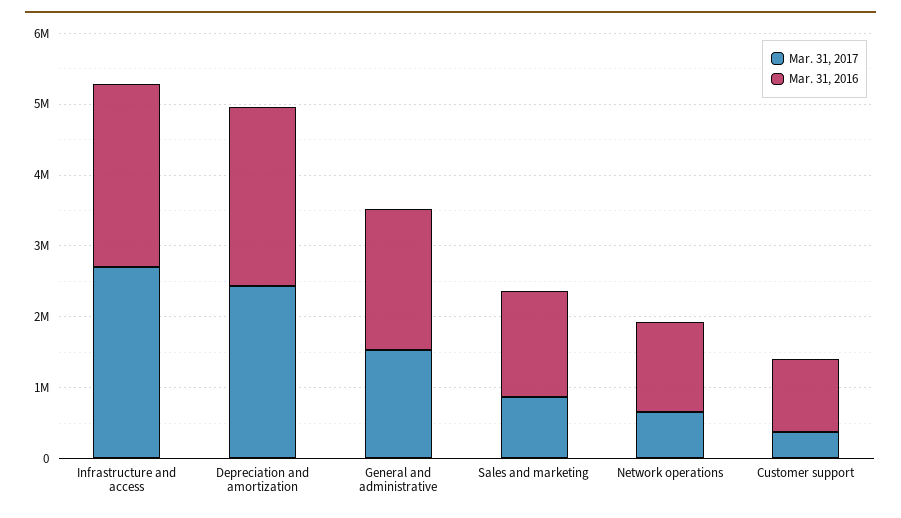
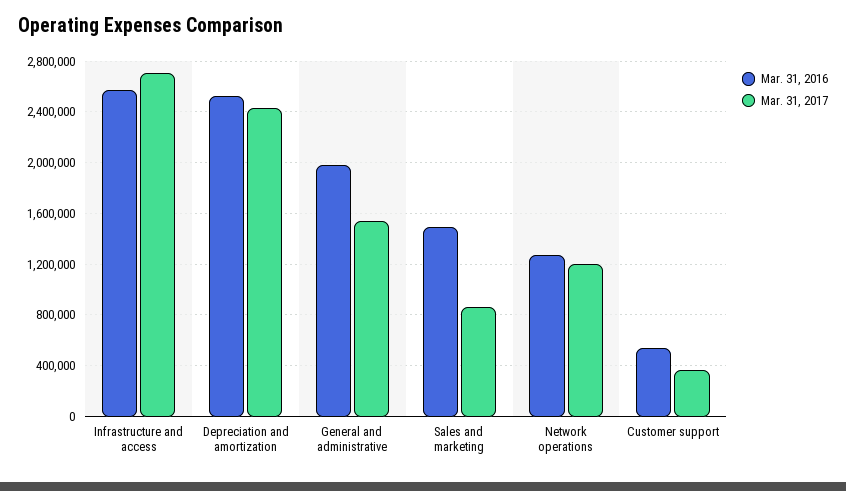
  {
    "Mar. 31, 2017": {
      "Infrastructure and access": 2700000,
      "Depreciation and amortization": 2450000,
      "General and administrative": 1550000,
      "Sales and marketing": 850000,
-     "Network operations": 600000,
+     "Network operations": 1200000,
      "Customer support": 350000
    },
    "Mar. 31, 2016": {
      "Infrastructure and access": 2550000,
      "Depreciation and amortization": 2550000,
      "General and administrative": 2000000,
      "Sales and marketing": 1500000,
      "Network operations": 1250000,
-     "Customer support": 1000000
+     "Customer support": 550000
    }
  }

